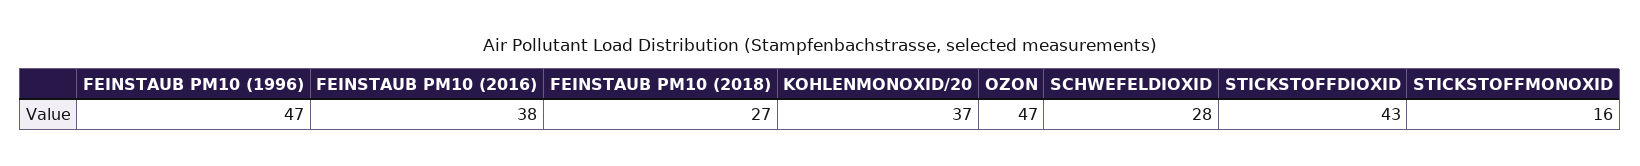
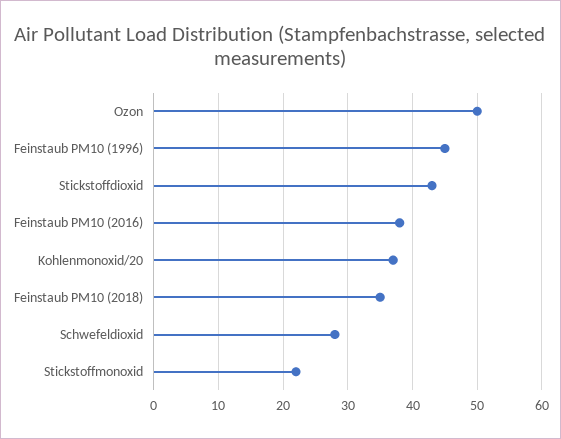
  {
-   "FEINSTAUB PM10 (1996)": 47,
+   "FEINSTAUB PM10 (1996)": 45,
    "FEINSTAUB PM10 (2016)": 38,
-   "FEINSTAUB PM10 (2018)": 27,
+   "FEINSTAUB PM10 (2018)": 35,
    "KOHLENMONOXID/20": 37,
-   "OZON": 47,
+   "OZON": 50,
    "SCHWEFELDIOXID": 28,
    "STICKSTOFFDIOXID": 43,
-   "STICKSTOFFMONOXID": 16
+   "STICKSTOFFMONOXID": 22
  }

